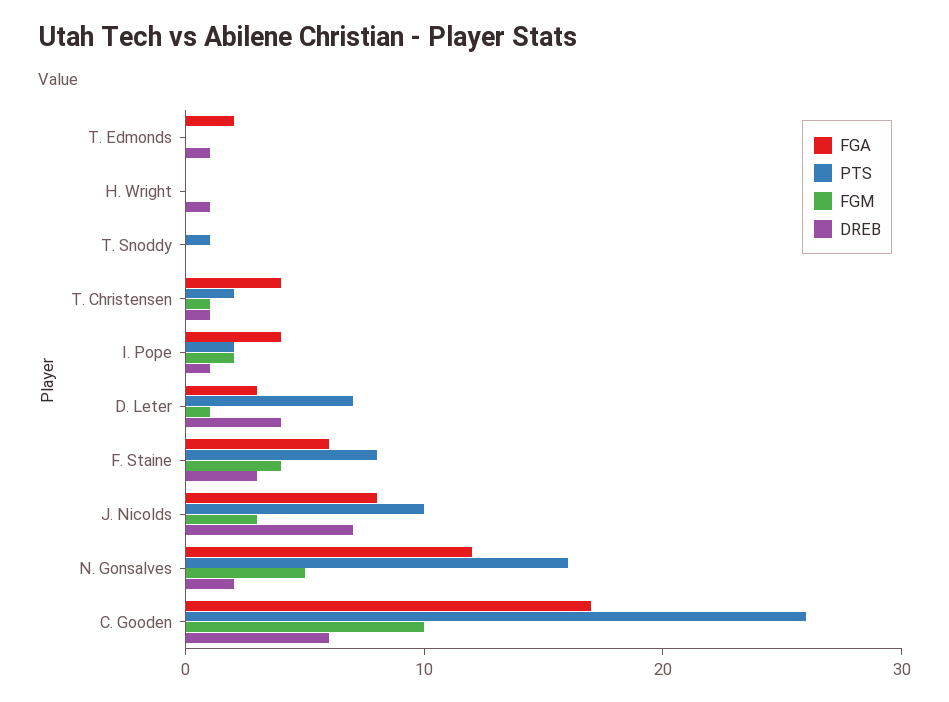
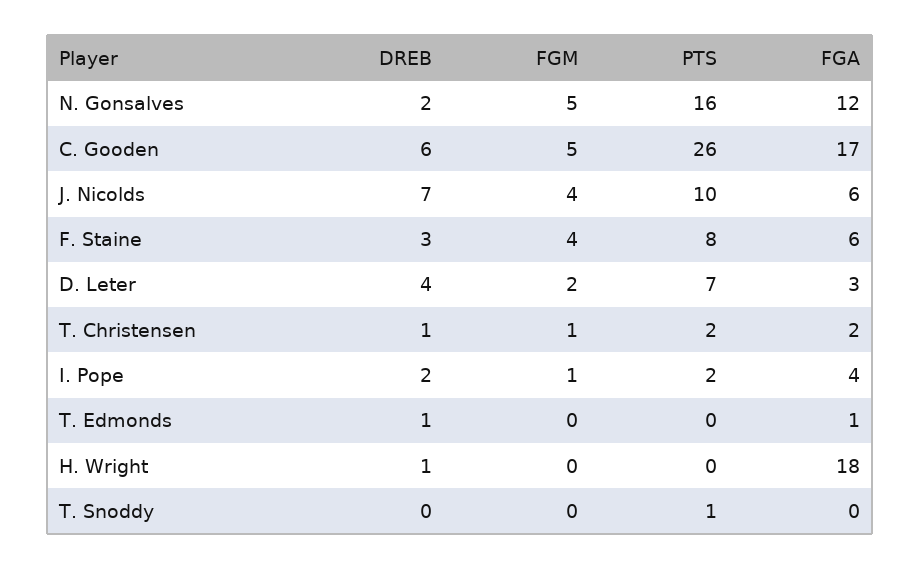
  {
    "FGA": {
-     "T. Edmonds": 2,
+     "T. Edmonds": 1,
-     "H. Wright": 0,
+     "H. Wright": 18,
      "T. Snoddy": 0,
-     "T. Christensen": 4,
+     "T. Christensen": 2,
      "I. Pope": 4,
      "D. Leter": 3,
      "F. Staine": 6,
-     "J. Nicolds": 8,
+     "J. Nicolds": 6,
      "N. Gonsalves": 12,
      "C. Gooden": 17
    },
    "PTS": {
      "T. Edmonds": 0,
      "H. Wright": 0,
      "T. Snoddy": 1,
      "T. Christensen": 2,
      "I. Pope": 2,
      "D. Leter": 7,
      "F. Staine": 8,
      "J. Nicolds": 10,
      "N. Gonsalves": 16,
      "C. Gooden": 26
    },
    "FGM": {
      "T. Edmonds": 0,
      "H. Wright": 0,
      "T. Snoddy": 0,
      "T. Christensen": 1,
-     "I. Pope": 2,
+     "I. Pope": 1,
-     "D. Leter": 1,
+     "D. Leter": 2,
      "F. Staine": 4,
-     "J. Nicolds": 3,
+     "J. Nicolds": 4,
      "N. Gonsalves": 5,
-     "C. Gooden": 10
+     "C. Gooden": 5
    },
    "DREB": {
      "T. Edmonds": 1,
      "H. Wright": 1,
      "T. Snoddy": 0,
      "T. Christensen": 1,
-     "I. Pope": 1,
+     "I. Pope": 2,
      "D. Leter": 4,
      "F. Staine": 3,
      "J. Nicolds": 7,
      "N. Gonsalves": 2,
      "C. Gooden": 6
    }
  }

